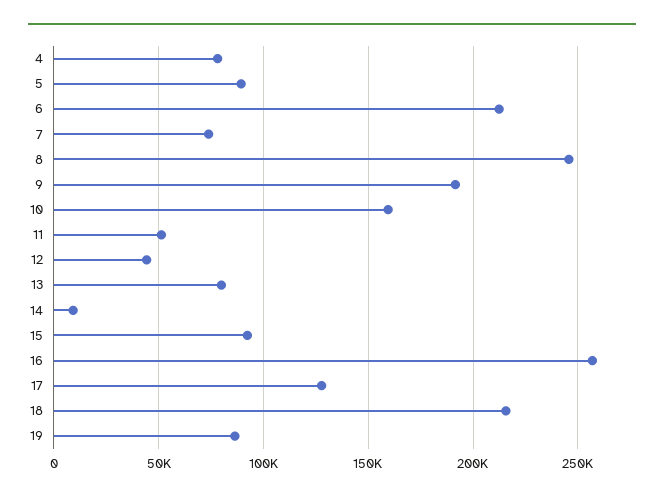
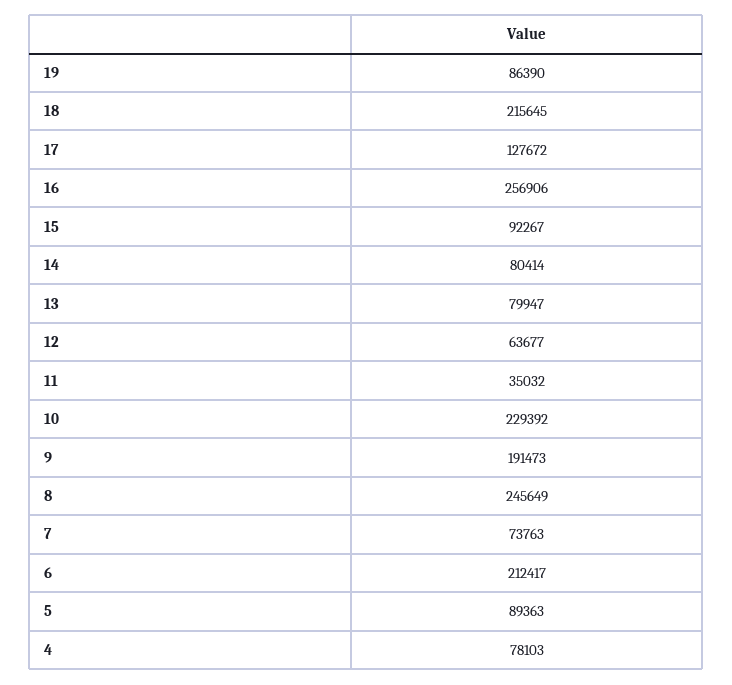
  {
    "4": 78103,
    "5": 89363,
    "6": 212417,
    "7": 73763,
    "8": 245649,
    "9": 191473,
-   "10": 160000,
+   "10": 229392,
-   "11": 50000,
+   "11": 35032,
-   "12": 45000,
+   "12": 63677,
    "13": 79947,
-   "14": 10000,
+   "14": 80414,
    "15": 92267,
    "16": 256906,
    "17": 127672,
    "18": 215645,
    "19": 86390
  }

